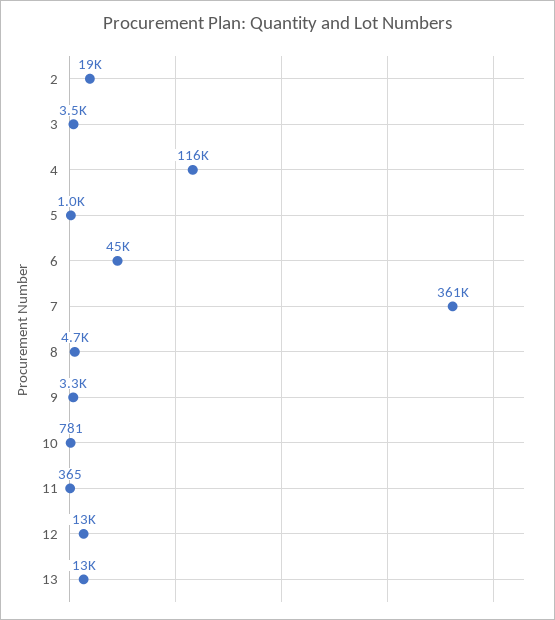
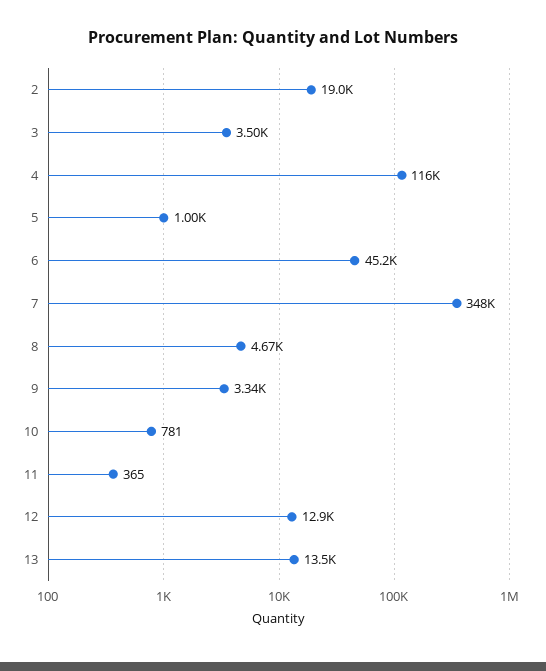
  {
    "2": 19000,
    "3": 3500,
    "4": 116000,
    "5": 1000,
    "6": 45200,
-   "7": 361000,
+   "7": 348000,
    "8": 4670,
    "9": 3340,
    "10": 781,
    "11": 365,
    "12": 12900,
    "13": 13500
  }

